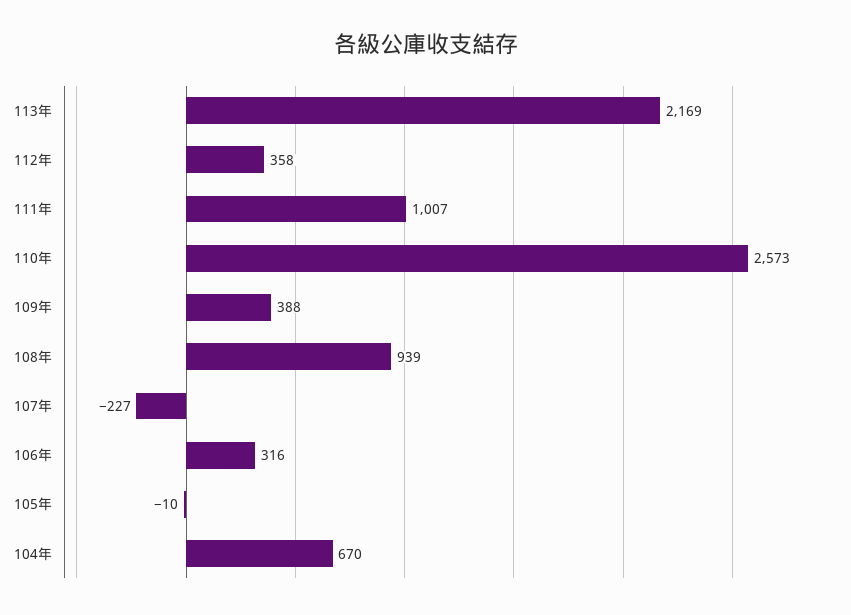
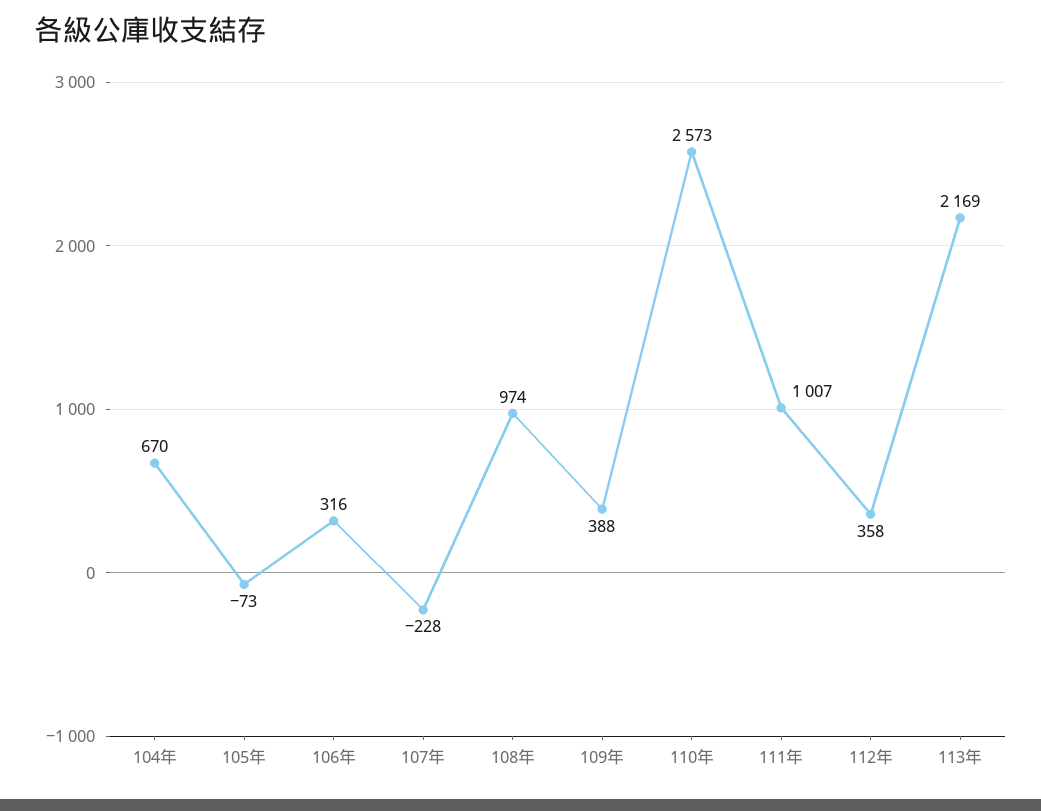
  {
    "113年": 2169,
    "112年": 358,
    "111年": 1007,
    "110年": 2573,
    "109年": 388,
-   "108年": 939,
+   "108年": 974,
-   "107年": -227,
+   "107年": -228,
    "106年": 316,
-   "105年": -10,
+   "105年": -73,
    "104年": 670
  }

